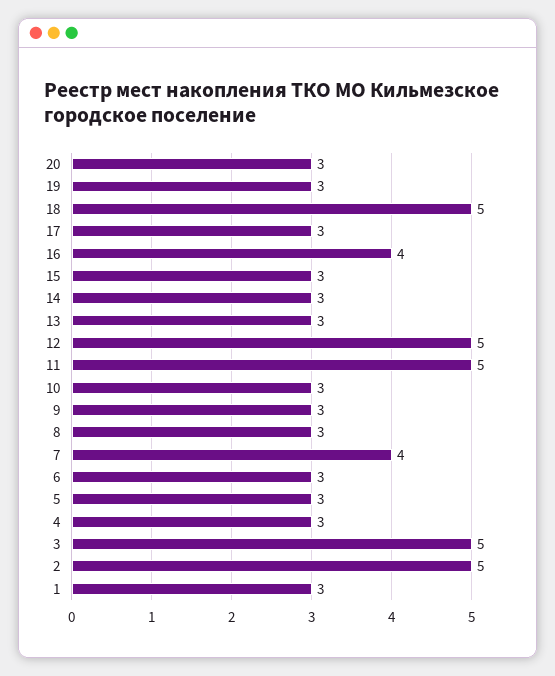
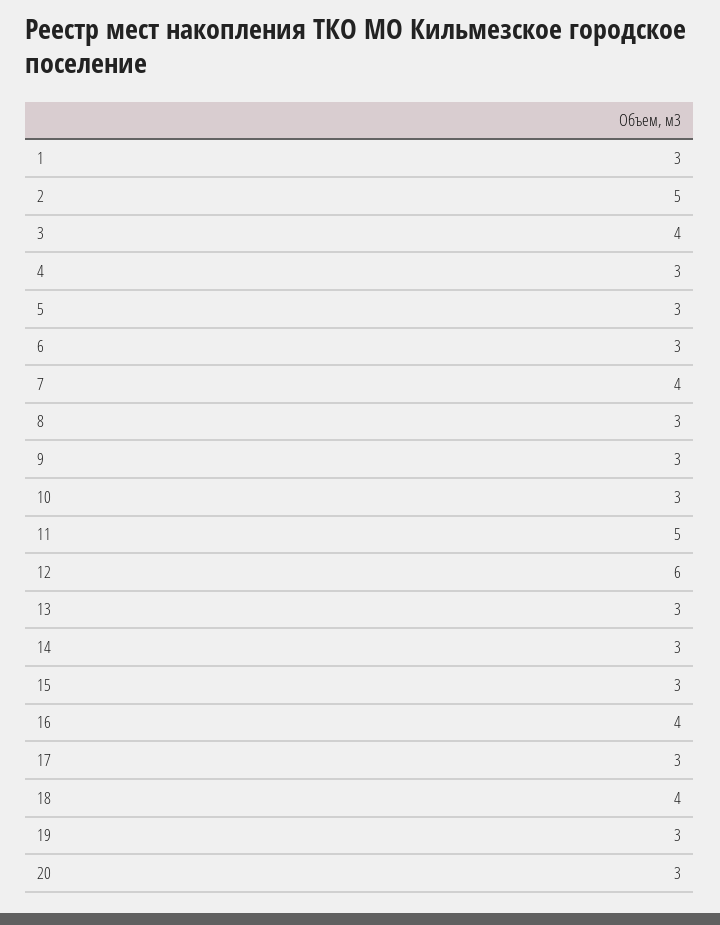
  {
    "20": 3,
    "19": 3,
-   "18": 5,
+   "18": 4,
    "17": 3,
    "16": 4,
    "15": 3,
    "14": 3,
    "13": 3,
-   "12": 5,
+   "12": 6,
    "11": 5,
    "10": 3,
    "9": 3,
    "8": 3,
    "7": 4,
    "6": 3,
    "5": 3,
    "4": 3,
-   "3": 5,
+   "3": 4,
    "2": 5,
    "1": 3
  }

